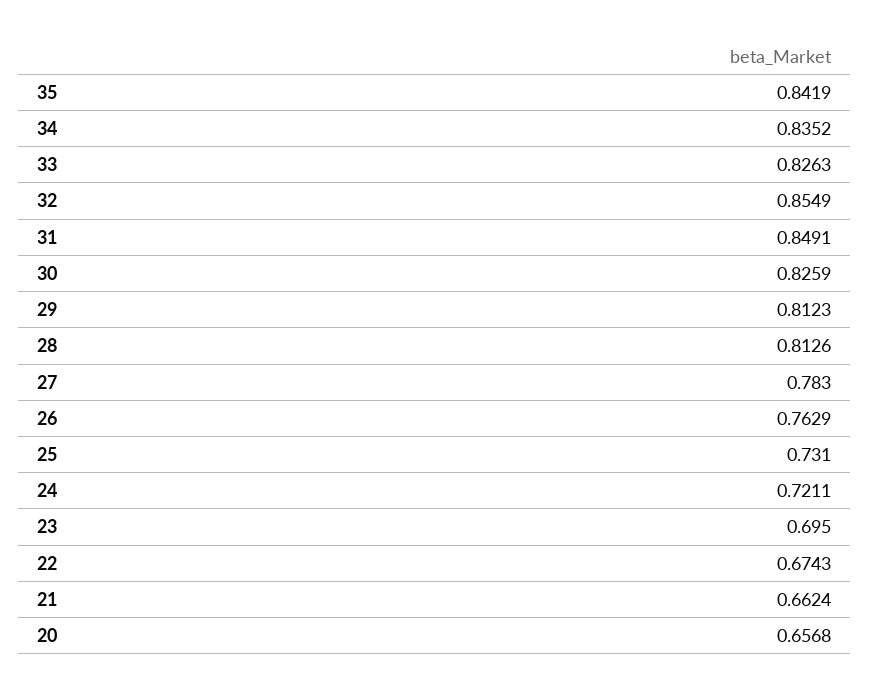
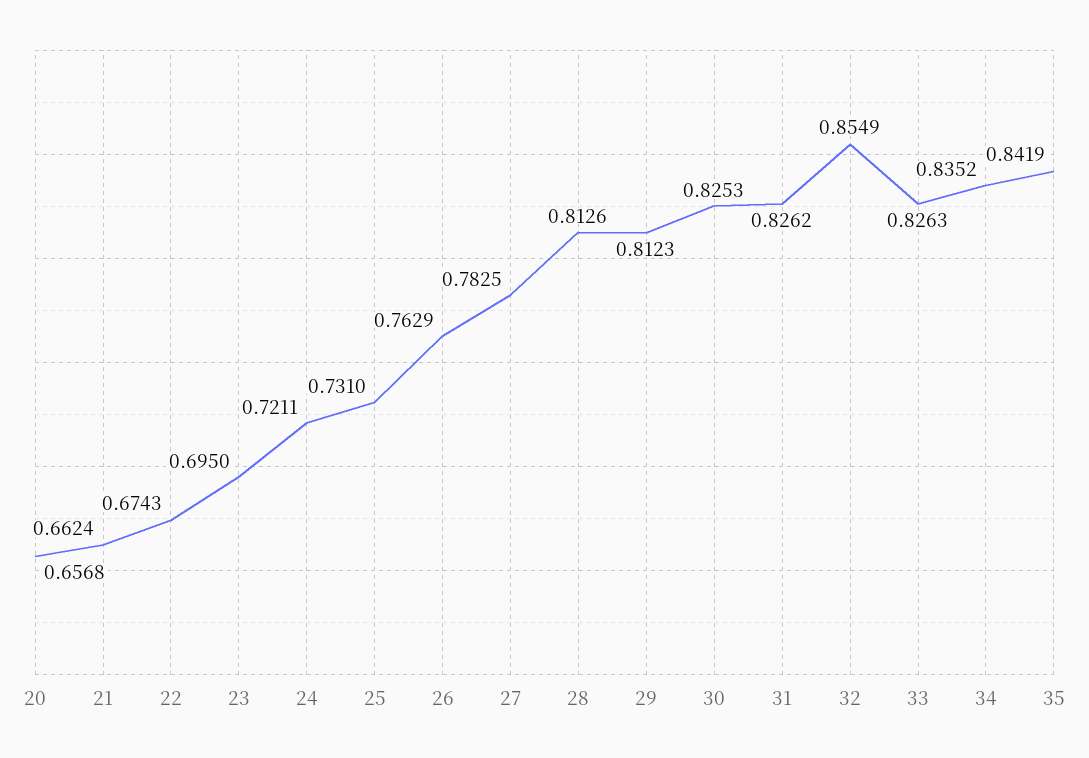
  {
    "35": 0.8419,
    "34": 0.8352,
    "33": 0.8263,
    "32": 0.8549,
-   "31": 0.8491,
+   "31": 0.8262,
-   "30": 0.8259,
+   "30": 0.8253,
    "29": 0.8123,
    "28": 0.8126,
-   "27": 0.783,
+   "27": 0.7825,
    "26": 0.7629,
    "25": 0.731,
    "24": 0.7211,
    "23": 0.695,
    "22": 0.6743,
    "21": 0.6624,
    "20": 0.6568
  }

